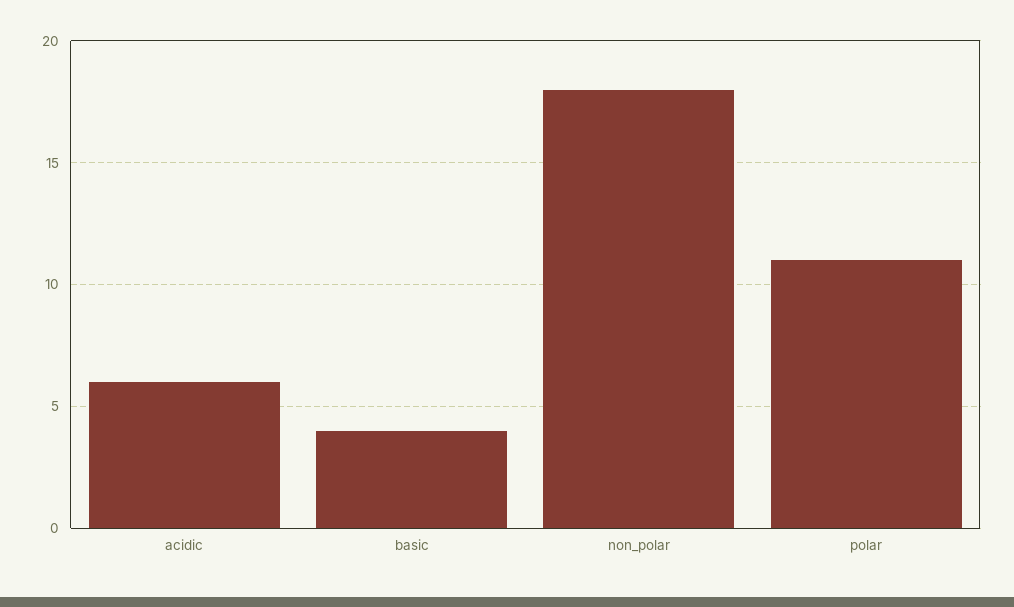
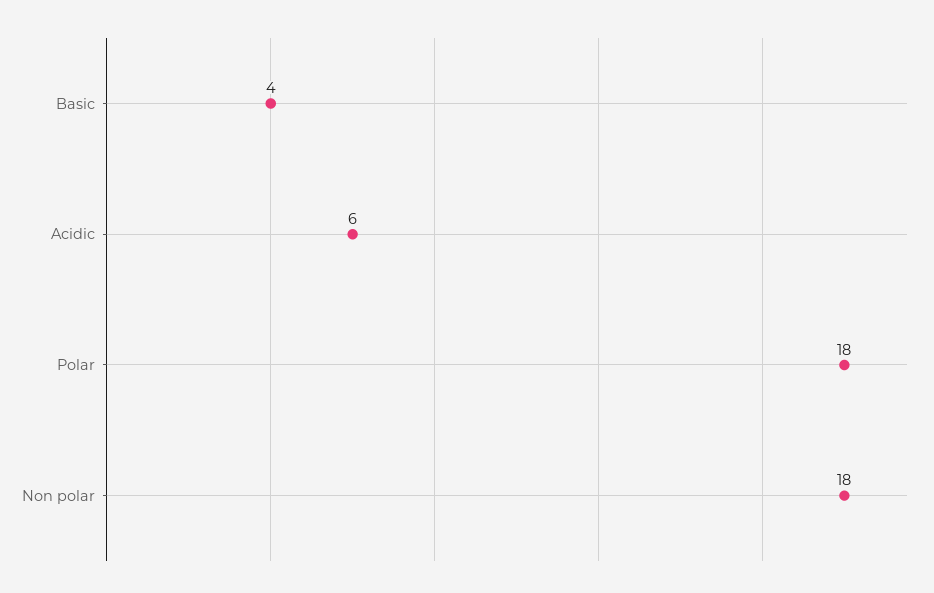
  {
    "acidic": 6,
    "basic": 4,
    "non_polar": 18,
-   "polar": 11
+   "polar": 18
  }

